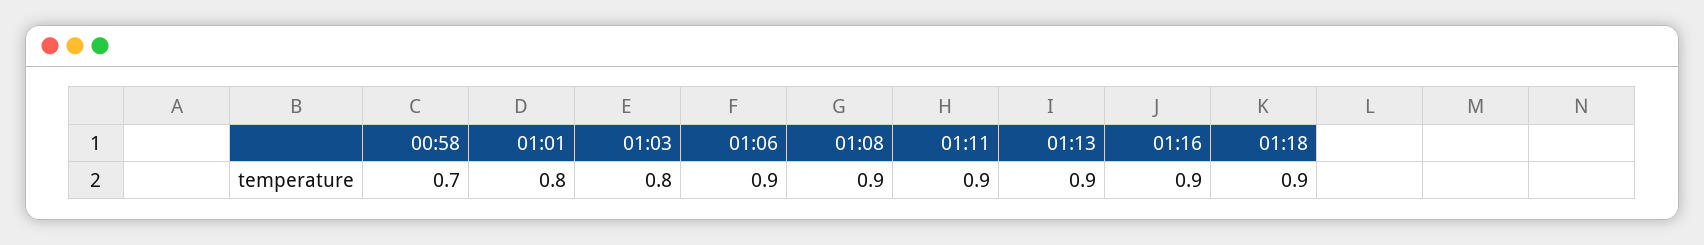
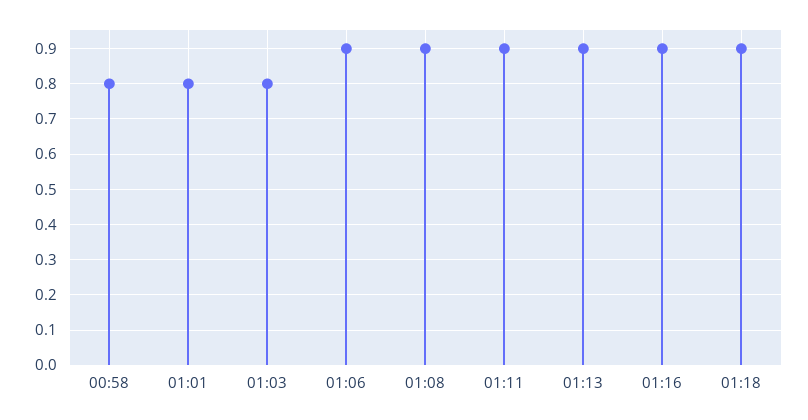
  {
-   "00:58": 0.7,
+   "00:58": 0.8,
    "01:01": 0.8,
    "01:03": 0.8,
    "01:06": 0.9,
    "01:08": 0.9,
    "01:11": 0.9,
    "01:13": 0.9,
    "01:16": 0.9,
    "01:18": 0.9
  }

